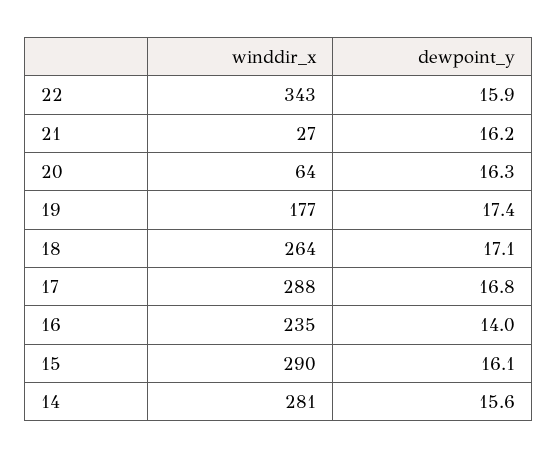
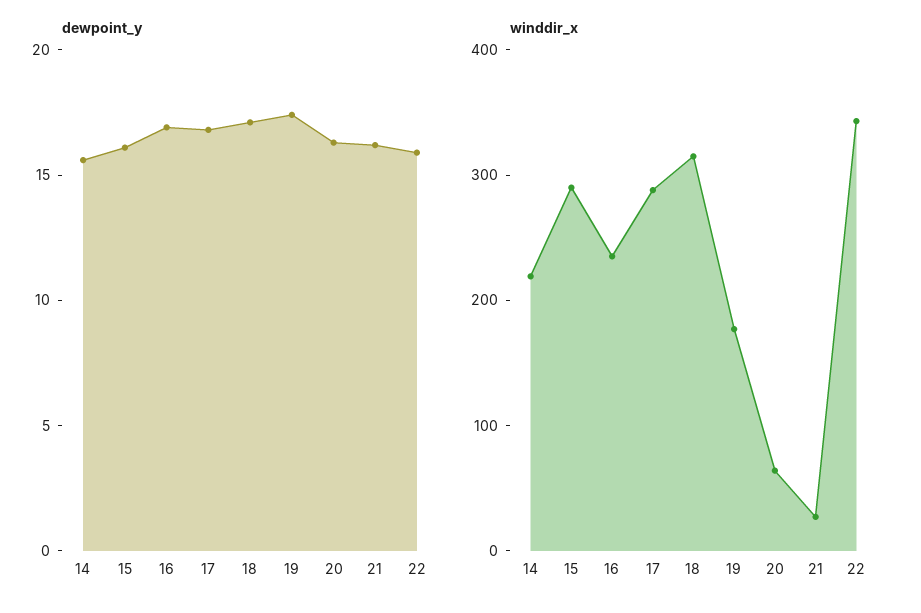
  {
    "winddir_x": {
      "22": 343,
      "21": 27,
      "20": 64,
      "19": 177,
-     "18": 264,
+     "18": 320,
      "17": 288,
      "16": 235,
      "15": 290,
-     "14": 281
+     "14": 220
    },
    "dewpoint_y": {
      "22": 15.9,
      "21": 16.2,
      "20": 16.3,
      "19": 17.4,
      "18": 17.1,
      "17": 16.8,
-     "16": 14,
+     "16": 17,
      "15": 16.1,
      "14": 15.6
    }
  }

